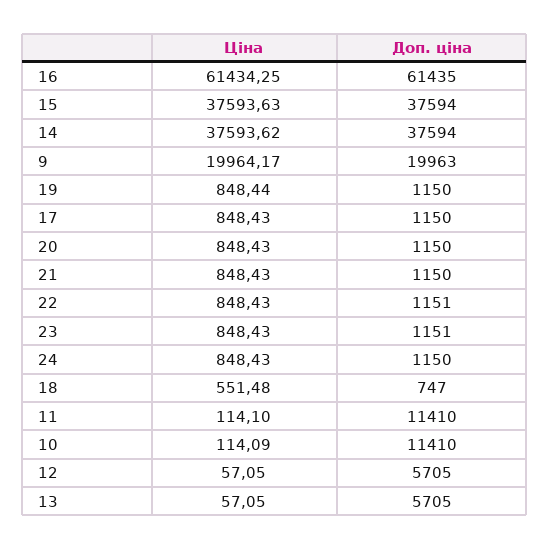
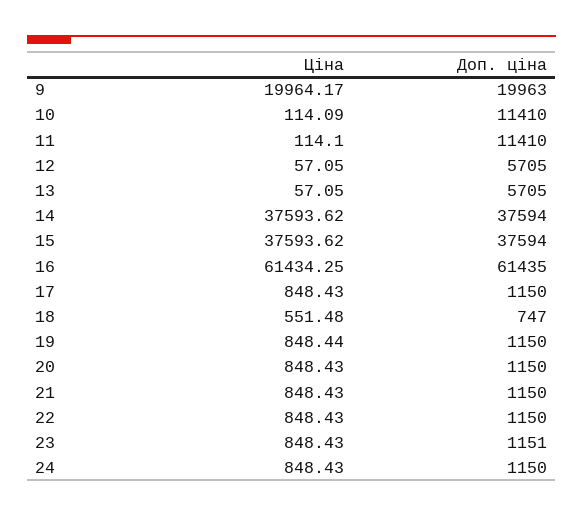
  {
    "Ціна": {
      "16": 61434.25,
-     "15": 37593.63,
+     "15": 37593.62,
      "14": 37593.62,
      "9": 19964.17,
      "19": 848.44,
      "17": 848.43,
      "20": 848.43,
      "21": 848.43,
      "22": 848.43,
      "23": 848.43,
      "24": 848.43,
      "18": 551.48,
      "11": 114.1,
      "10": 114.09,
      "12": 57.05,
      "13": 57.05
    },
    "Доп. ціна": {
      "16": 61435,
      "15": 37594,
      "14": 37594,
      "9": 19963,
      "19": 1150,
      "17": 1150,
      "20": 1150,
      "21": 1150,
-     "22": 1151,
+     "22": 1150,
      "23": 1151,
      "24": 1150,
      "18": 747,
      "11": 11410,
      "10": 11410,
      "12": 5705,
      "13": 5705
    }
  }

